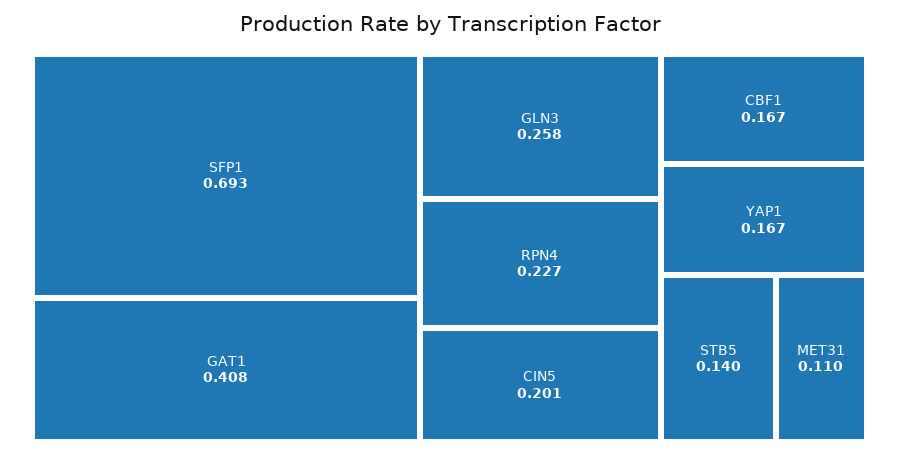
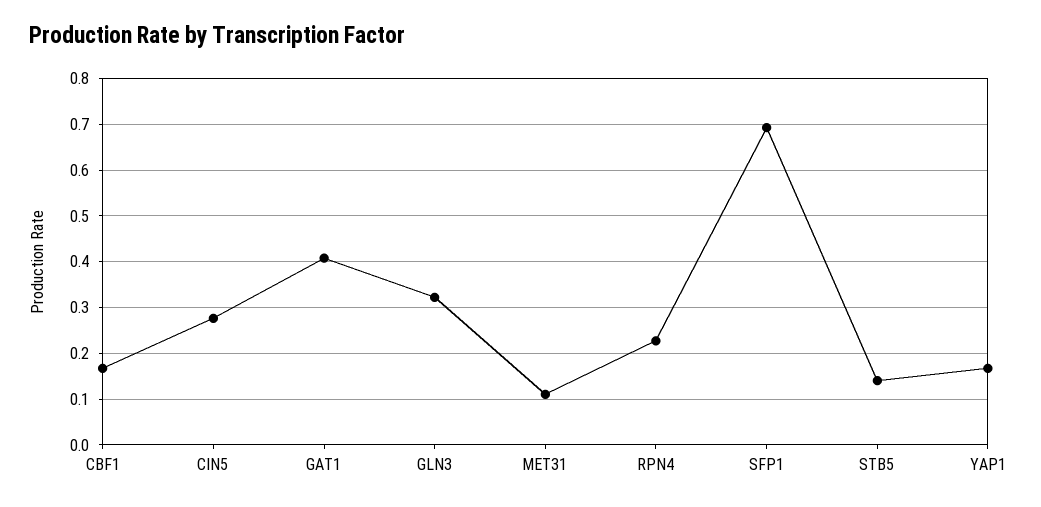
  {
    "SFP1": 0.693,
    "GAT1": 0.408,
-   "GLN3": 0.258,
+   "GLN3": 0.32,
    "RPN4": 0.227,
-   "CIN5": 0.201,
+   "CIN5": 0.28,
    "CBF1": 0.167,
    "YAP1": 0.167,
    "STB5": 0.14,
    "MET31": 0.11
  }

